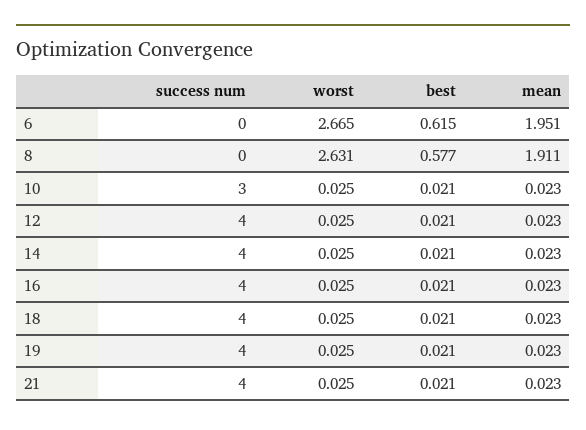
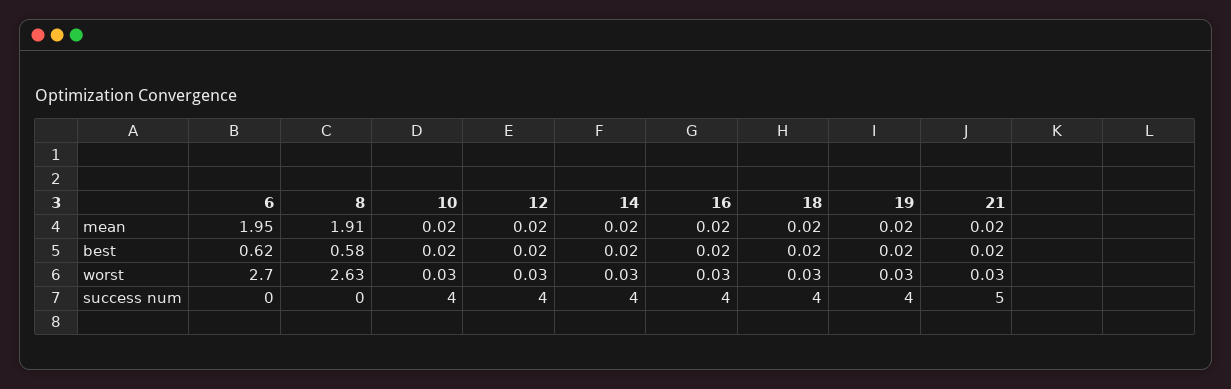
  {
    "success num": {
      "6": 0,
      "8": 0,
-     "10": 3,
+     "10": 4,
      "12": 4,
      "14": 4,
      "16": 4,
      "18": 4,
      "19": 4,
-     "21": 4
+     "21": 5
    },
    "worst": {
-     "6": 2.665,
+     "6": 2.7,
      "8": 2.631,
      "10": 0.025,
      "12": 0.025,
      "14": 0.025,
      "16": 0.025,
      "18": 0.025,
      "19": 0.025,
      "21": 0.025
    },
    "best": {
      "6": 0.615,
      "8": 0.577,
      "10": 0.021,
      "12": 0.021,
      "14": 0.021,
      "16": 0.021,
      "18": 0.021,
      "19": 0.021,
      "21": 0.021
    },
    "mean": {
      "6": 1.951,
      "8": 1.911,
      "10": 0.023,
      "12": 0.023,
      "14": 0.023,
      "16": 0.023,
      "18": 0.023,
      "19": 0.023,
      "21": 0.023
    }
  }

